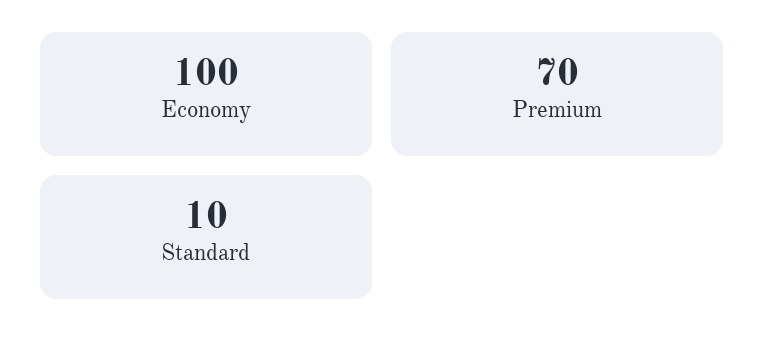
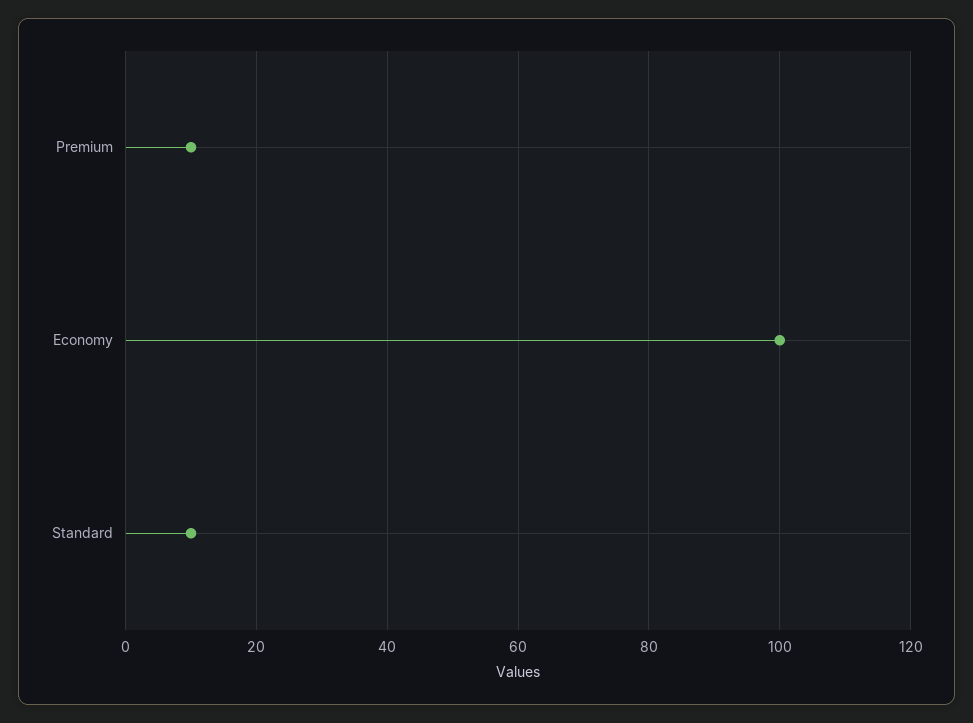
  {
    "Economy": 100,
-   "Premium": 70,
+   "Premium": 10,
    "Standard": 10
  }

